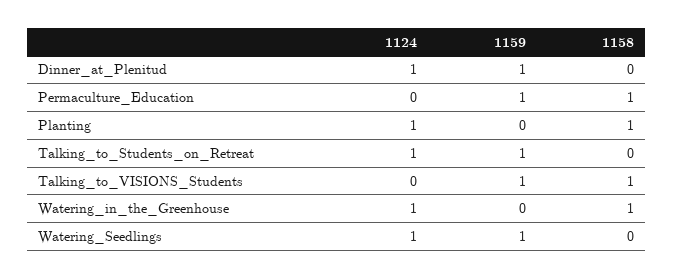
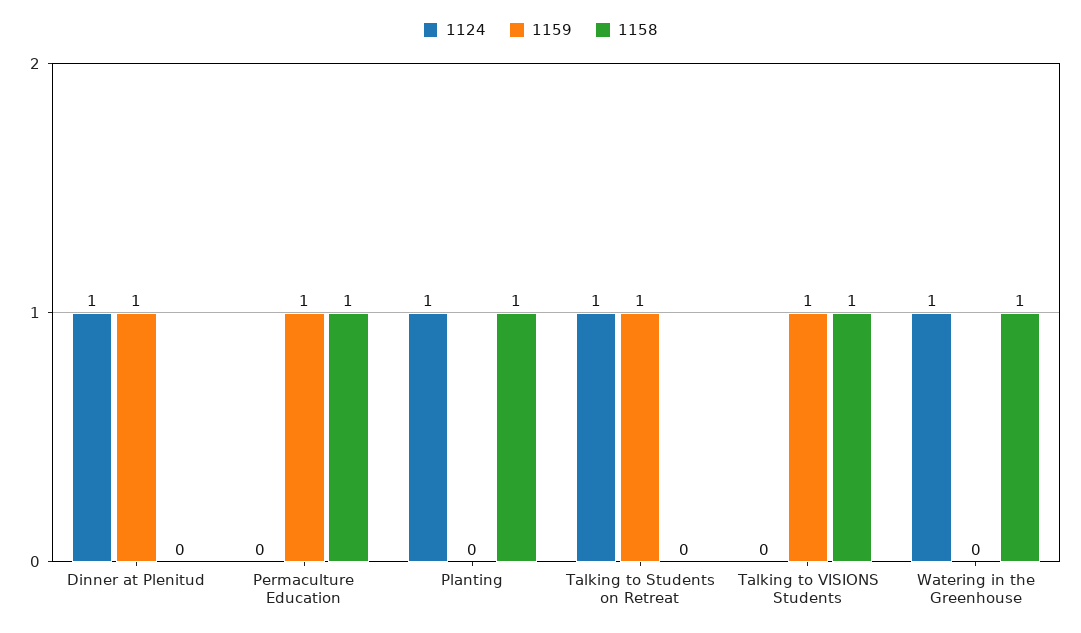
  {
    "1124": {
      "Dinner_at_Plenitud": 1,
      "Permaculture_Education": 0,
      "Planting": 1,
      "Talking_to_Students_on_Retreat": 1,
      "Talking_to_VISIONS_Students": 0,
-     "Watering_in_the_Greenhouse": 1,
+     "Watering_in_the_Greenhouse": 1
-     "Watering_Seedlings": 1
    },
    "1159": {
      "Dinner_at_Plenitud": 1,
      "Permaculture_Education": 1,
      "Planting": 0,
      "Talking_to_Students_on_Retreat": 1,
      "Talking_to_VISIONS_Students": 1,
-     "Watering_in_the_Greenhouse": 0,
+     "Watering_in_the_Greenhouse": 0
-     "Watering_Seedlings": 1
    },
    "1158": {
      "Dinner_at_Plenitud": 0,
      "Permaculture_Education": 1,
      "Planting": 1,
      "Talking_to_Students_on_Retreat": 0,
      "Talking_to_VISIONS_Students": 1,
-     "Watering_in_the_Greenhouse": 1,
+     "Watering_in_the_Greenhouse": 1
-     "Watering_Seedlings": 0
    }
  }

